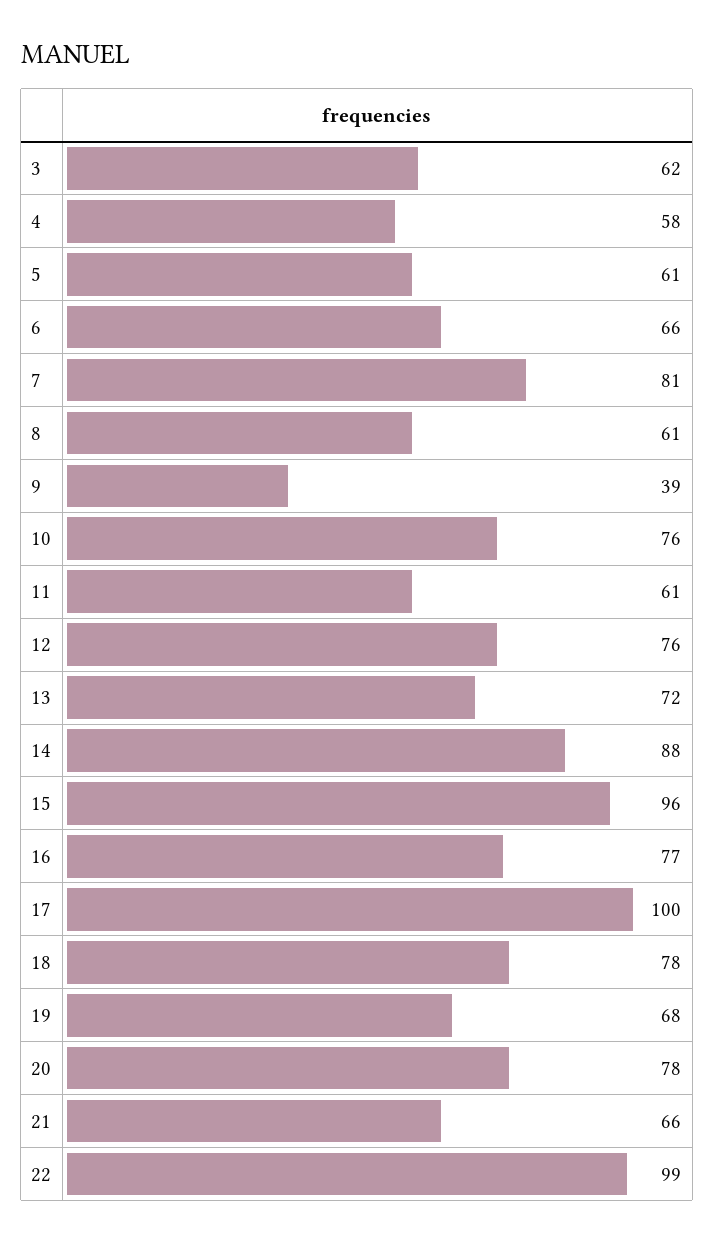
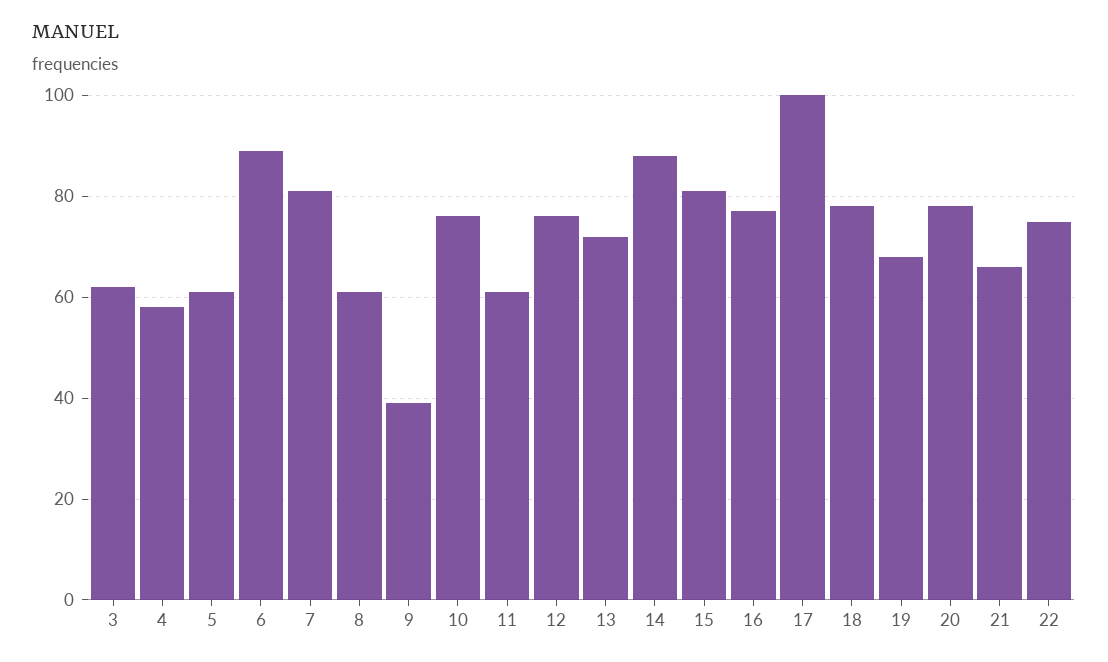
  {
    "3": 62,
    "4": 58,
    "5": 61,
-   "6": 66,
+   "6": 90,
    "7": 81,
    "8": 61,
    "9": 39,
    "10": 76,
    "11": 61,
    "12": 76,
    "13": 72,
    "14": 88,
-   "15": 96,
+   "15": 80,
    "16": 77,
    "17": 100,
    "18": 78,
    "19": 68,
    "20": 78,
    "21": 66,
-   "22": 99
+   "22": 75
  }

